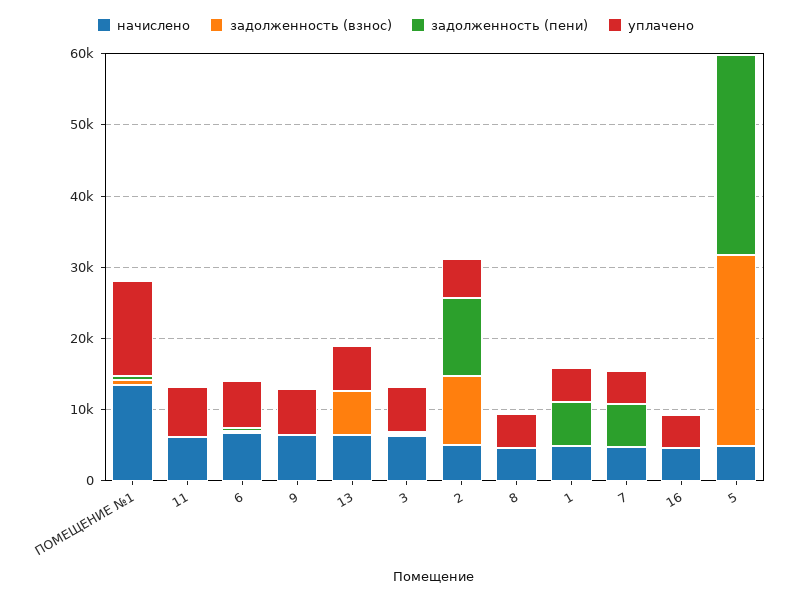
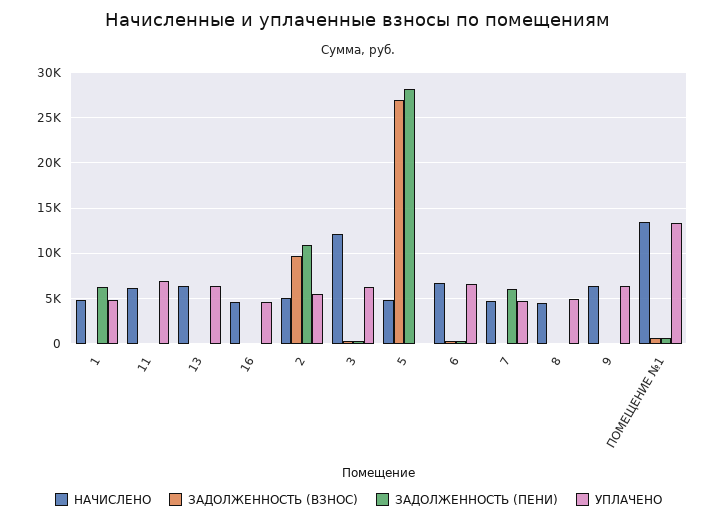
  {
    "начислено": {
      "ПОМЕЩЕНИЕ №1": 13000,
      "11": 6000,
      "6": 7000,
      "9": 6000,
      "13": 6000,
-     "3": 6000,
+     "3": 12000,
      "2": 5000,
      "8": 5000,
      "1": 5000,
      "7": 5000,
      "16": 5000,
      "5": 5000
    },
    "задолженность (взнос)": {
      "ПОМЕЩЕНИЕ №1": 1000,
      "11": 0,
      "6": 0,
      "9": 0,
-     "13": 6000,
+     "13": 0,
      "3": 0,
      "2": 10000,
      "8": 0,
      "1": 0,
      "7": 0,
      "16": 0,
      "5": 27000
    },
    "задолженность (пени)": {
      "ПОМЕЩЕНИЕ №1": 1000,
      "11": 0,
      "6": 0,
      "9": 0,
      "13": 0,
      "3": 0,
      "2": 11000,
      "8": 0,
      "1": 6000,
      "7": 6000,
      "16": 0,
      "5": 28000
    },
    "уплачено": {
      "ПОМЕЩЕНИЕ №1": 13000,
      "11": 7000,
      "6": 7000,
      "9": 6000,
      "13": 6000,
      "3": 6000,
      "2": 6000,
      "8": 5000,
      "1": 5000,
      "7": 5000,
      "16": 5000,
      "5": 0
    }
  }

